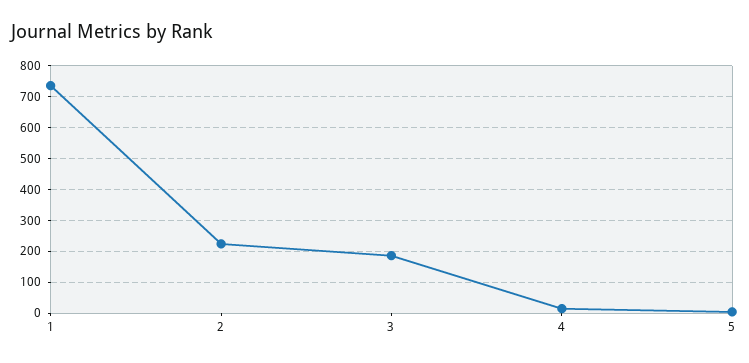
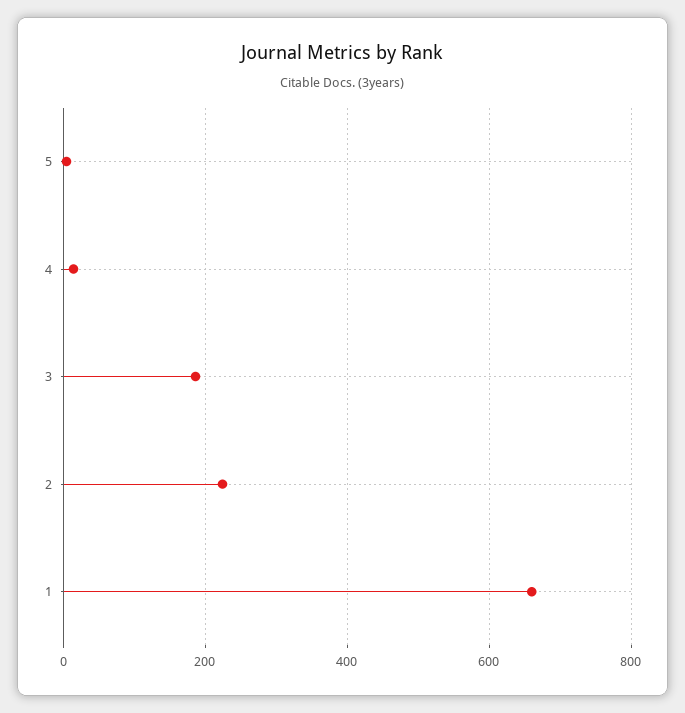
  {
-   "1": 740,
+   "1": 660,
    "2": 220,
    "3": 180,
    "4": 20,
    "5": 0
  }

